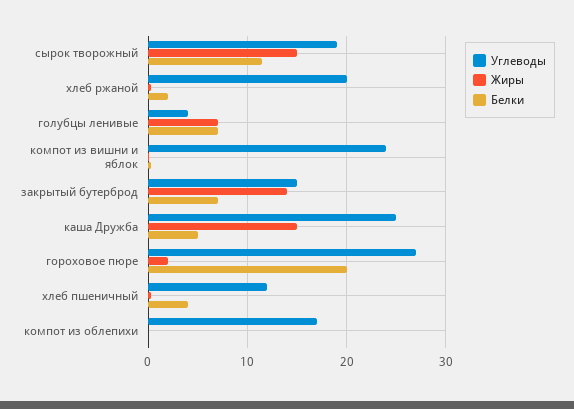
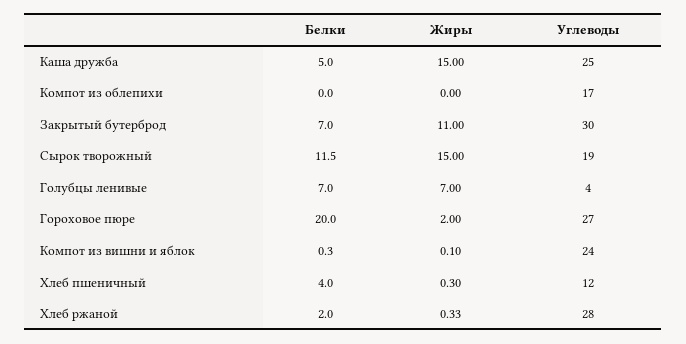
  {
    "Углеводы": {
      "сырок творожный": 19,
-     "хлеб ржаной": 20,
+     "хлеб ржаной": 28,
      "голубцы ленивые": 4,
      "компот из вишни и яблок": 24,
-     "закрытый бутерброд": 15,
+     "закрытый бутерброд": 30,
      "каша Дружба": 25,
      "гороховое пюре": 27,
      "хлеб пшеничный": 12,
      "компот из облепихи": 17
    },
    "Жиры": {
      "сырок творожный": 15,
      "хлеб ржаной": 0.33,
      "голубцы ленивые": 7,
      "компот из вишни и яблок": 0.1,
-     "закрытый бутерброд": 14,
+     "закрытый бутерброд": 11,
      "каша Дружба": 15,
      "гороховое пюре": 2,
      "хлеб пшеничный": 0.3,
      "компот из облепихи": 0
    },
    "Белки": {
      "сырок творожный": 11.5,
      "хлеб ржаной": 2,
      "голубцы ленивые": 7,
      "компот из вишни и яблок": 0.3,
      "закрытый бутерброд": 7,
      "каша Дружба": 5,
      "гороховое пюре": 20,
      "хлеб пшеничный": 4,
      "компот из облепихи": 0
    }
  }

